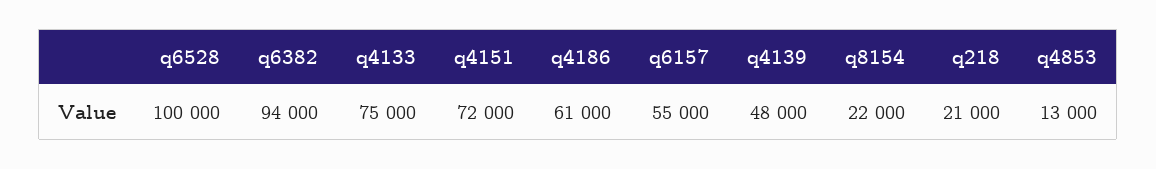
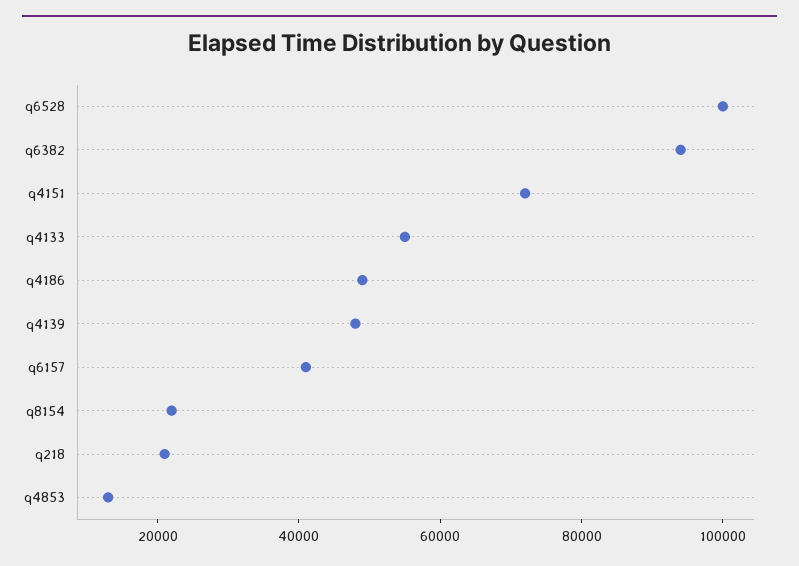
  {
    "q6528": 100000,
    "q6382": 94000,
-   "q4133": 75000,
+   "q4133": 55000,
    "q4151": 72000,
-   "q4186": 61000,
+   "q4186": 50000,
-   "q6157": 55000,
+   "q6157": 40000,
    "q4139": 48000,
    "q8154": 22000,
    "q218": 21000,
    "q4853": 13000
  }

